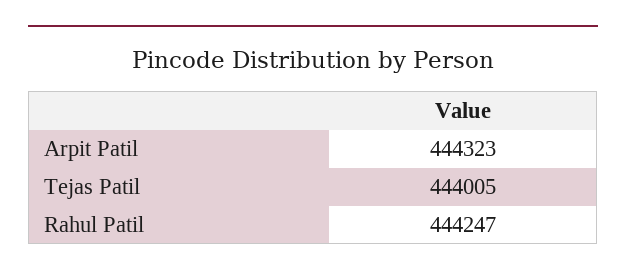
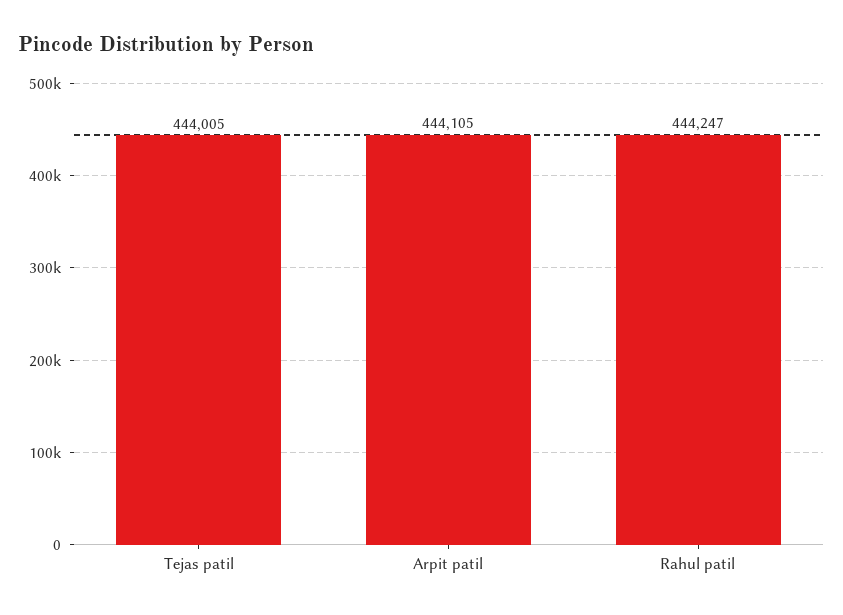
  {
-   "Arpit Patil": 444323,
+   "Arpit Patil": 444105,
    "Tejas Patil": 444005,
    "Rahul Patil": 444247
  }

